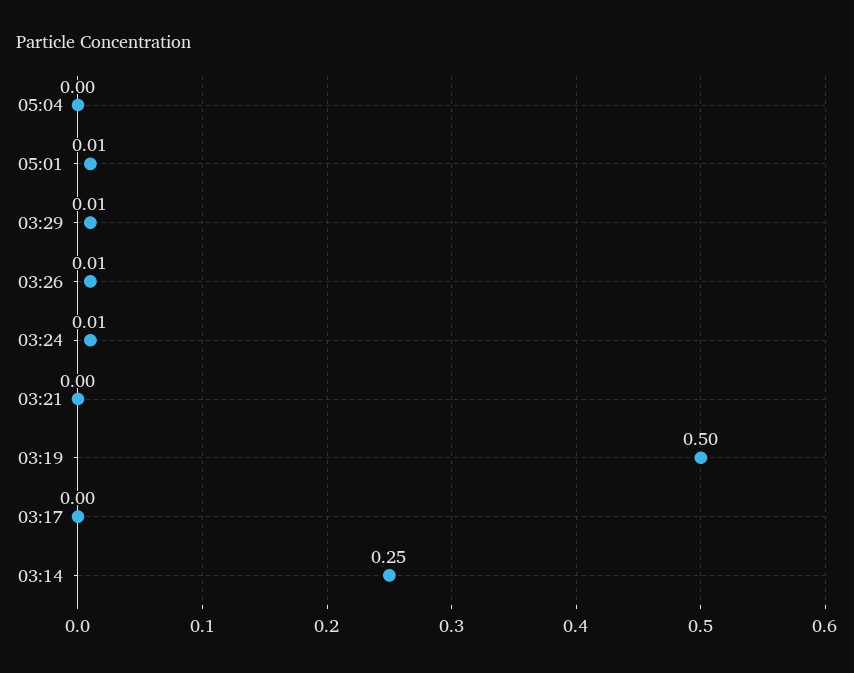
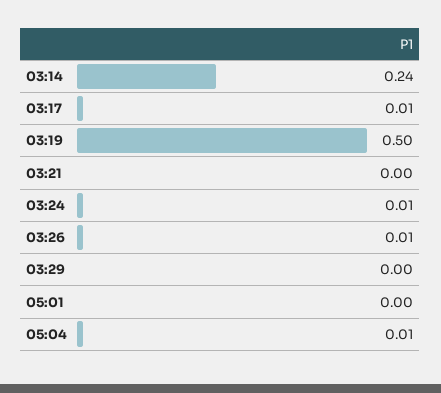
  {
-   "05:04": 0,
+   "05:04": 0.01,
-   "05:01": 0.01,
+   "05:01": 0,
-   "03:29": 0.01,
+   "03:29": 0,
    "03:26": 0.01,
    "03:24": 0.01,
    "03:21": 0,
    "03:19": 0.5,
-   "03:17": 0,
+   "03:17": 0.01,
-   "03:14": 0.25
+   "03:14": 0.24
  }

